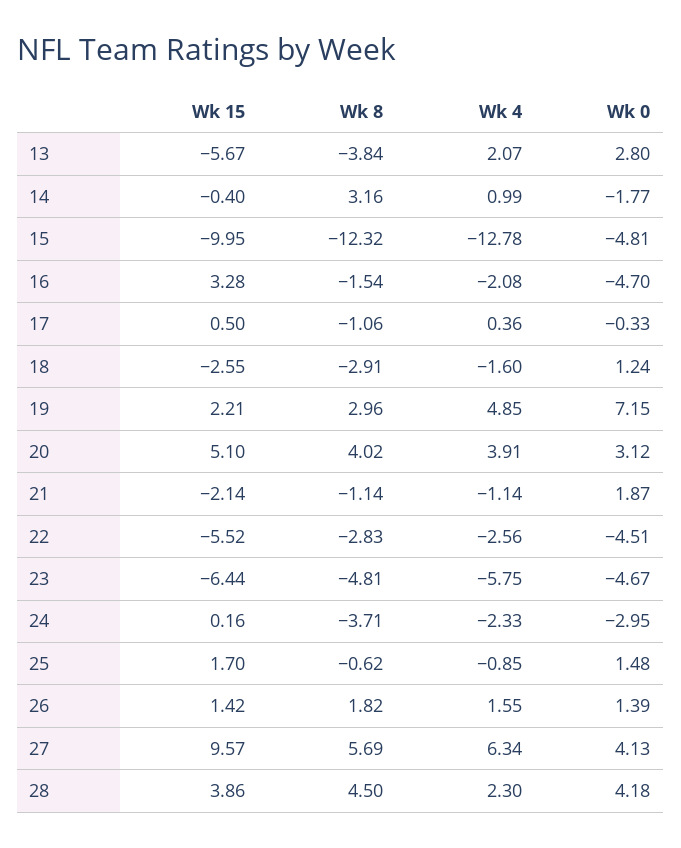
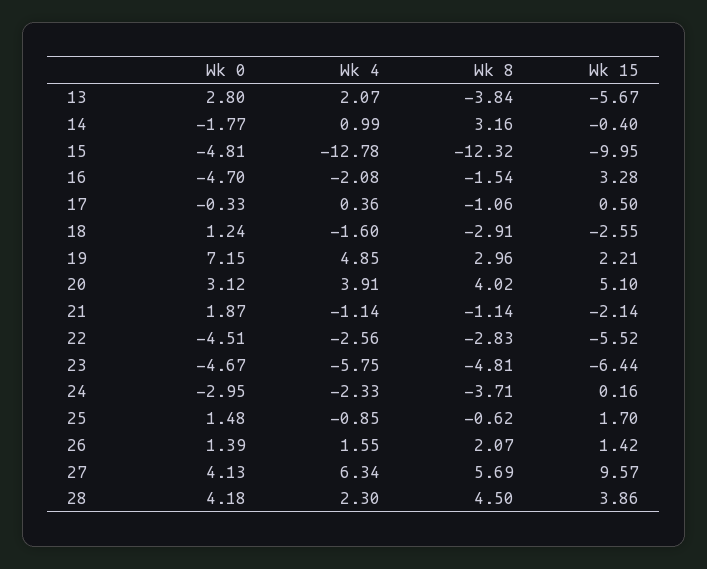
  {
    "Wk 15": {
      "13": -5.67,
      "14": -0.4,
      "15": -9.95,
      "16": 3.28,
      "17": 0.5,
      "18": -2.55,
      "19": 2.21,
      "20": 5.1,
      "21": -2.14,
      "22": -5.52,
      "23": -6.44,
      "24": 0.16,
      "25": 1.7,
      "26": 1.42,
      "27": 9.57,
      "28": 3.86
    },
    "Wk 8": {
      "13": -3.84,
      "14": 3.16,
      "15": -12.32,
      "16": -1.54,
      "17": -1.06,
      "18": -2.91,
      "19": 2.96,
      "20": 4.02,
      "21": -1.14,
      "22": -2.83,
      "23": -4.81,
      "24": -3.71,
      "25": -0.62,
-     "26": 1.82,
+     "26": 2.07,
      "27": 5.69,
      "28": 4.5
    },
    "Wk 4": {
      "13": 2.07,
      "14": 0.99,
      "15": -12.78,
      "16": -2.08,
      "17": 0.36,
      "18": -1.6,
      "19": 4.85,
      "20": 3.91,
      "21": -1.14,
      "22": -2.56,
      "23": -5.75,
      "24": -2.33,
      "25": -0.85,
      "26": 1.55,
      "27": 6.34,
      "28": 2.3
    },
    "Wk 0": {
      "13": 2.8,
      "14": -1.77,
      "15": -4.81,
      "16": -4.7,
      "17": -0.33,
      "18": 1.24,
      "19": 7.15,
      "20": 3.12,
      "21": 1.87,
      "22": -4.51,
      "23": -4.67,
      "24": -2.95,
      "25": 1.48,
      "26": 1.39,
      "27": 4.13,
      "28": 4.18
    }
  }

